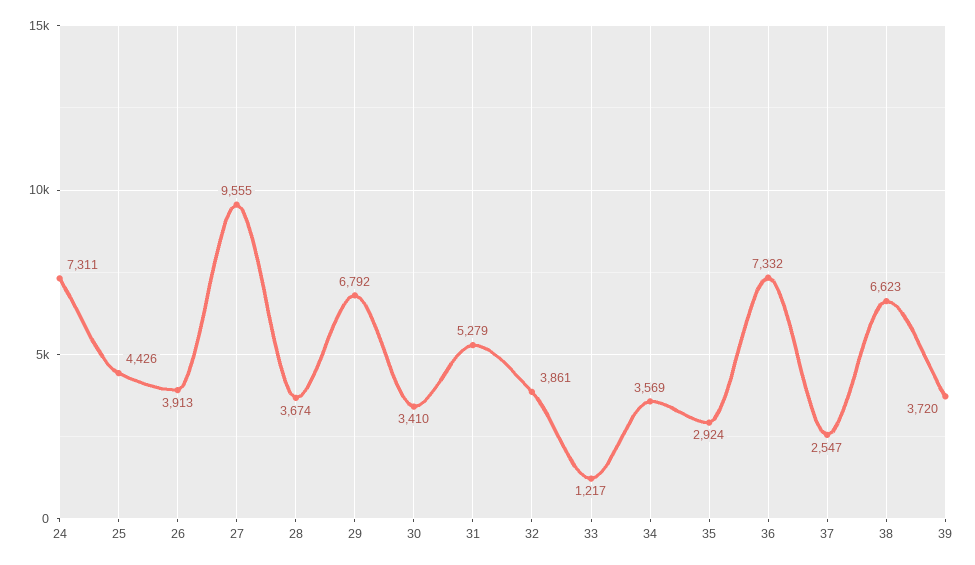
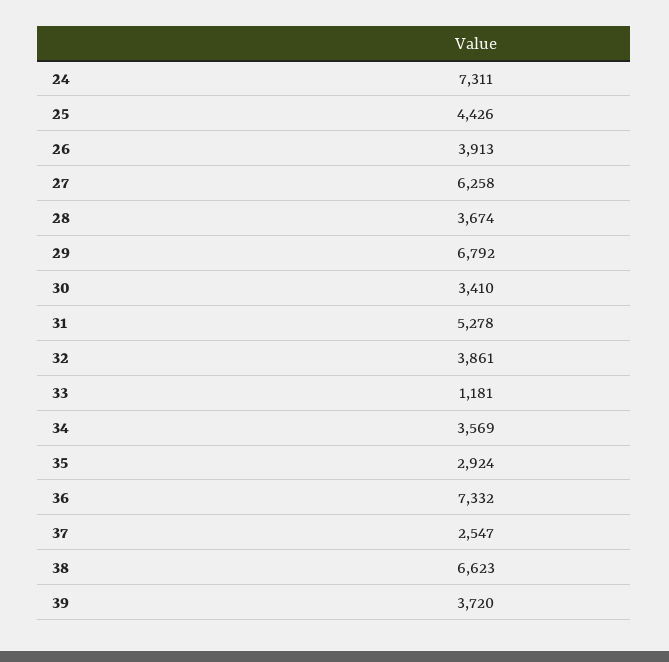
  {
    "24": 7311,
    "25": 4426,
    "26": 3913,
-   "27": 9555,
+   "27": 6258,
    "28": 3674,
    "29": 6792,
    "30": 3410,
-   "31": 5279,
+   "31": 5278,
    "32": 3861,
-   "33": 1217,
+   "33": 1181,
    "34": 3569,
    "35": 2924,
    "36": 7332,
    "37": 2547,
    "38": 6623,
    "39": 3720
  }

